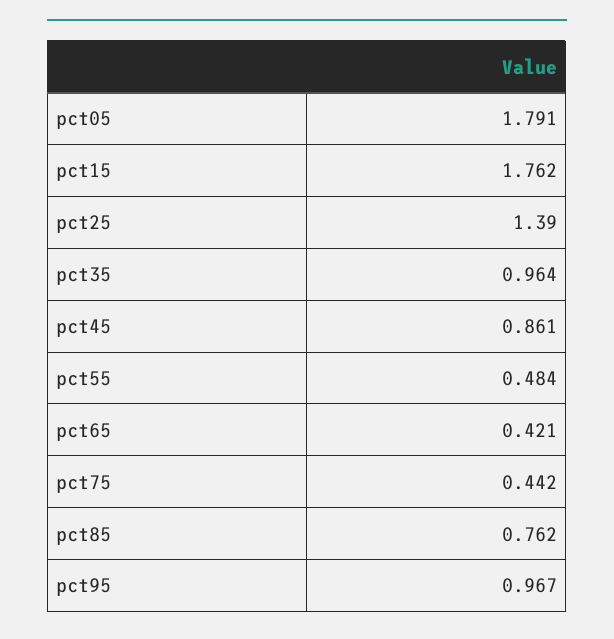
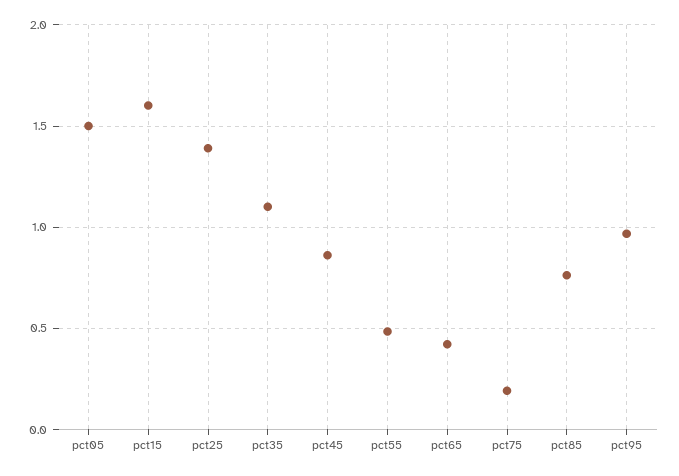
  {
-   "pct05": 1.791,
+   "pct05": 1.5,
-   "pct15": 1.762,
+   "pct15": 1.6,
    "pct25": 1.39,
-   "pct35": 0.964,
+   "pct35": 1.1,
    "pct45": 0.861,
    "pct55": 0.484,
    "pct65": 0.421,
-   "pct75": 0.442,
+   "pct75": 0.2,
    "pct85": 0.762,
    "pct95": 0.967
  }

